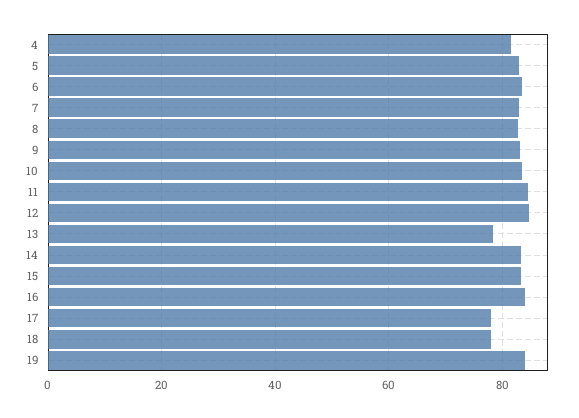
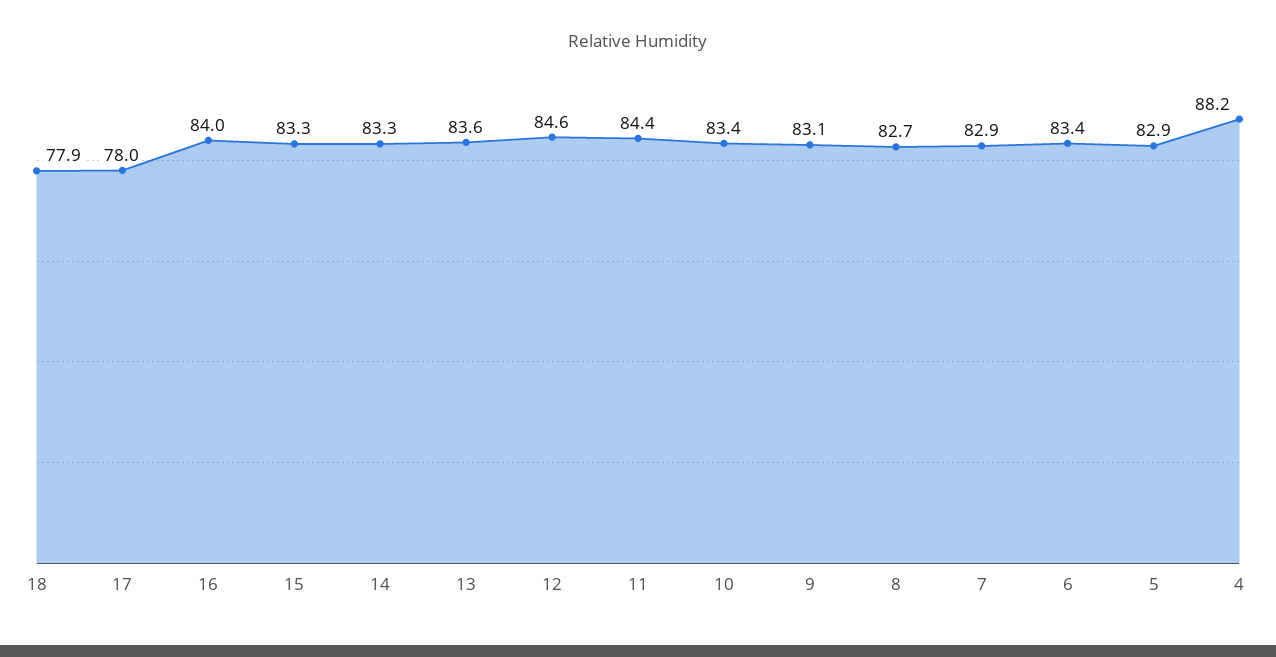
  {
-   "4": 82,
+   "4": 88.2,
    "5": 82.9,
    "6": 83.4,
    "7": 82.9,
    "8": 82.7,
    "9": 83.1,
    "10": 83.4,
    "11": 84.4,
    "12": 84.6,
-   "13": 78,
+   "13": 83.6,
    "14": 83.3,
    "15": 83.3,
    "16": 84,
    "17": 78,
-   "18": 77.9,
+   "18": 77.9
-   "19": 84
  }

